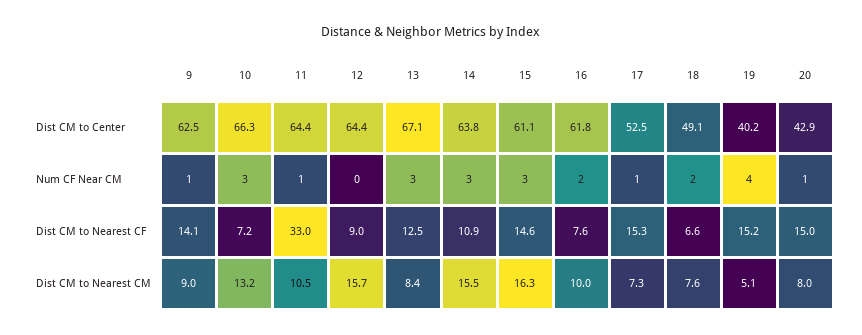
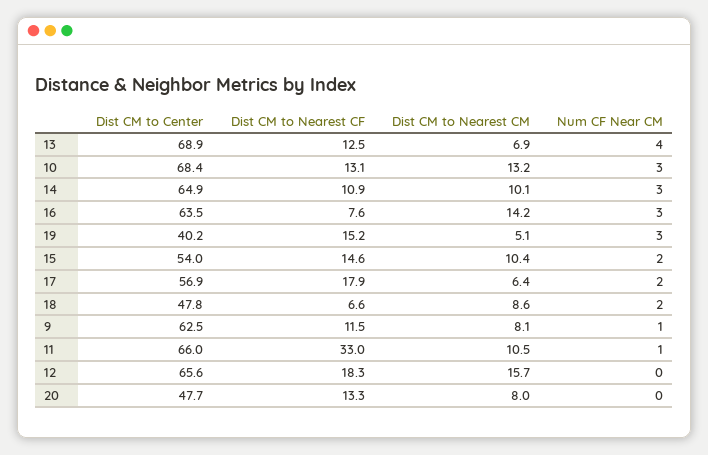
  {
    "9": {
      "Dist CM to Center": 62.5,
      "Num CF Near CM": 1,
-     "Dist CM to Nearest CF": 14.1,
+     "Dist CM to Nearest CF": 11.5,
-     "Dist CM to Nearest CM": 9
+     "Dist CM to Nearest CM": 8.1
    },
    "10": {
-     "Dist CM to Center": 66.3,
+     "Dist CM to Center": 68.4,
      "Num CF Near CM": 3,
-     "Dist CM to Nearest CF": 7.2,
+     "Dist CM to Nearest CF": 13.1,
      "Dist CM to Nearest CM": 13.2
    },
    "11": {
-     "Dist CM to Center": 64.4,
+     "Dist CM to Center": 66,
      "Num CF Near CM": 1,
      "Dist CM to Nearest CF": 33,
      "Dist CM to Nearest CM": 10.5
    },
    "12": {
-     "Dist CM to Center": 64.4,
+     "Dist CM to Center": 65.6,
      "Num CF Near CM": 0,
-     "Dist CM to Nearest CF": 9,
+     "Dist CM to Nearest CF": 18.3,
      "Dist CM to Nearest CM": 15.7
    },
    "13": {
-     "Dist CM to Center": 67.1,
+     "Dist CM to Center": 68.9,
-     "Num CF Near CM": 3,
+     "Num CF Near CM": 4,
      "Dist CM to Nearest CF": 12.5,
-     "Dist CM to Nearest CM": 8.4
+     "Dist CM to Nearest CM": 6.9
    },
    "14": {
-     "Dist CM to Center": 63.8,
+     "Dist CM to Center": 64.9,
      "Num CF Near CM": 3,
      "Dist CM to Nearest CF": 10.9,
-     "Dist CM to Nearest CM": 15.5
+     "Dist CM to Nearest CM": 10.1
    },
    "15": {
-     "Dist CM to Center": 61.1,
+     "Dist CM to Center": 54,
-     "Num CF Near CM": 3,
+     "Num CF Near CM": 2,
      "Dist CM to Nearest CF": 14.6,
-     "Dist CM to Nearest CM": 16.3
+     "Dist CM to Nearest CM": 10.4
    },
    "16": {
-     "Dist CM to Center": 61.8,
+     "Dist CM to Center": 63.5,
-     "Num CF Near CM": 2,
+     "Num CF Near CM": 3,
      "Dist CM to Nearest CF": 7.6,
-     "Dist CM to Nearest CM": 10
+     "Dist CM to Nearest CM": 14.2
    },
    "17": {
-     "Dist CM to Center": 52.5,
+     "Dist CM to Center": 56.9,
-     "Num CF Near CM": 1,
+     "Num CF Near CM": 2,
-     "Dist CM to Nearest CF": 15.3,
+     "Dist CM to Nearest CF": 17.9,
-     "Dist CM to Nearest CM": 7.3
+     "Dist CM to Nearest CM": 6.4
    },
    "18": {
-     "Dist CM to Center": 49.1,
+     "Dist CM to Center": 47.8,
      "Num CF Near CM": 2,
      "Dist CM to Nearest CF": 6.6,
-     "Dist CM to Nearest CM": 7.6
+     "Dist CM to Nearest CM": 8.6
    },
    "19": {
      "Dist CM to Center": 40.2,
-     "Num CF Near CM": 4,
+     "Num CF Near CM": 3,
      "Dist CM to Nearest CF": 15.2,
      "Dist CM to Nearest CM": 5.1
    },
    "20": {
-     "Dist CM to Center": 42.9,
+     "Dist CM to Center": 47.7,
-     "Num CF Near CM": 1,
+     "Num CF Near CM": 0,
-     "Dist CM to Nearest CF": 15,
+     "Dist CM to Nearest CF": 13.3,
      "Dist CM to Nearest CM": 8
    }
  }

